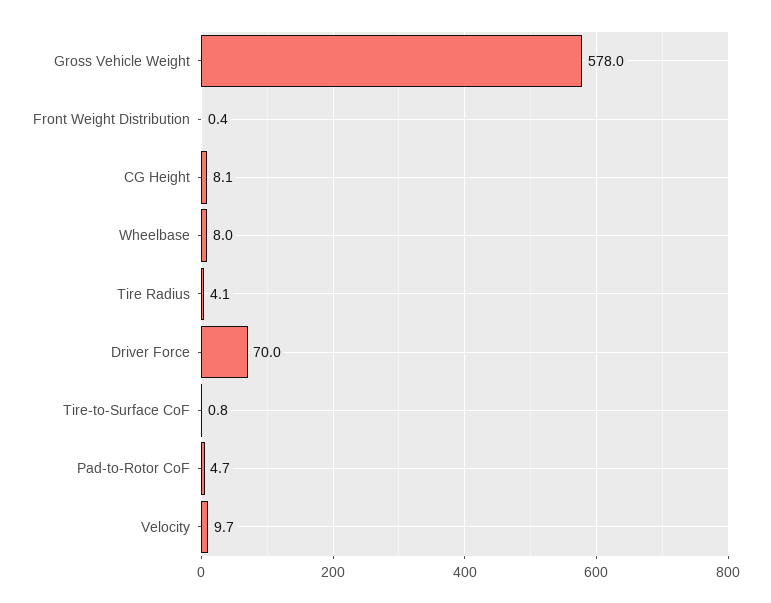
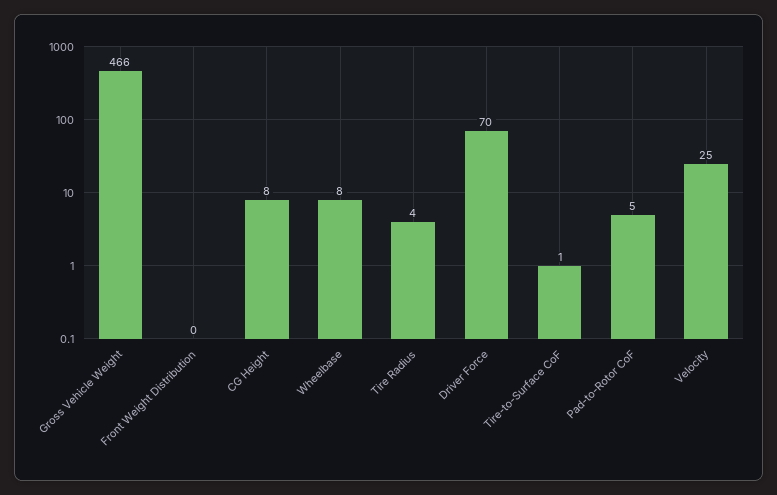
  {
-   "Gross Vehicle Weight": 578,
+   "Gross Vehicle Weight": 466,
    "Front Weight Distribution": 0.4,
    "CG Height": 8.1,
    "Wheelbase": 8,
    "Tire Radius": 4.1,
    "Driver Force": 70,
    "Tire-to-Surface CoF": 0.8,
    "Pad-to-Rotor CoF": 4.7,
-   "Velocity": 9.7
+   "Velocity": 25
  }

